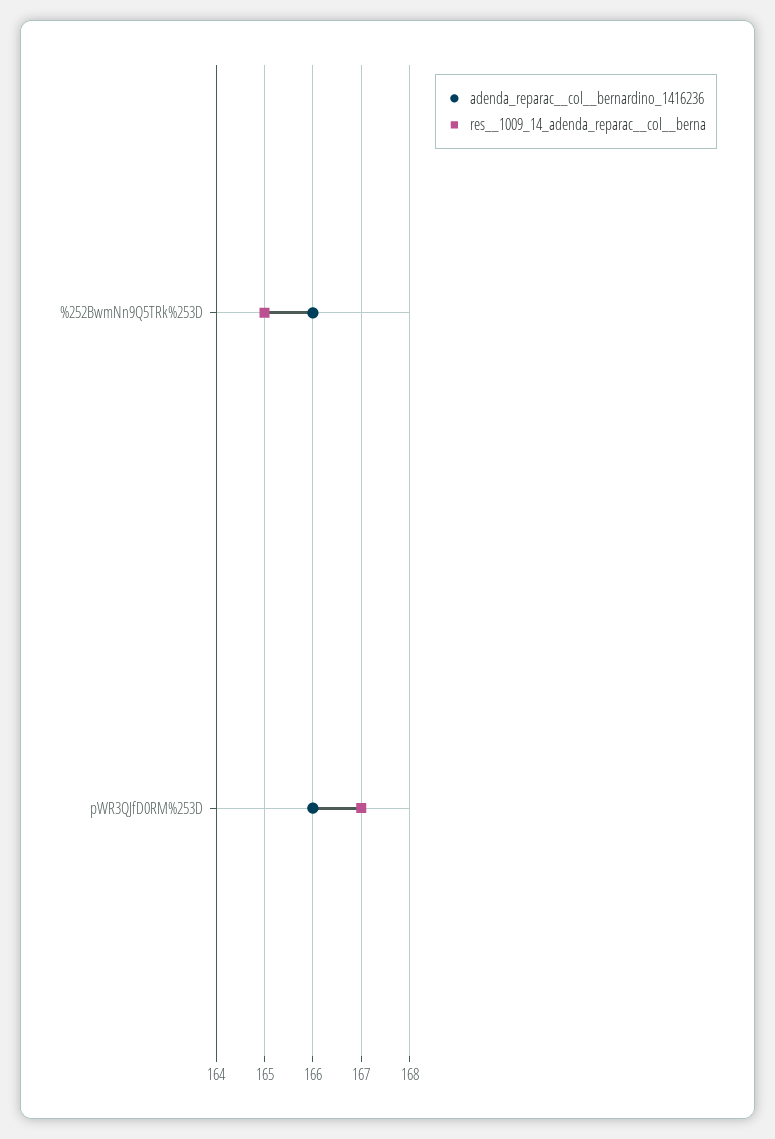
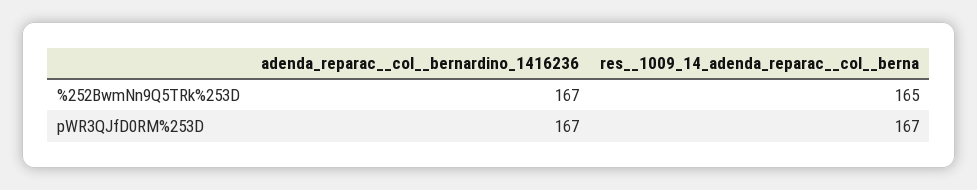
  {
    "adenda_reparac__col__bernardino_1416236": {
-     "%252BwmNn9Q5TRk%253D": 166,
+     "%252BwmNn9Q5TRk%253D": 167,
-     "pWR3QJfD0RM%253D": 166
+     "pWR3QJfD0RM%253D": 167
    },
    "res__1009_14_adenda_reparac__col__berna": {
      "%252BwmNn9Q5TRk%253D": 165,
      "pWR3QJfD0RM%253D": 167
    }
  }

